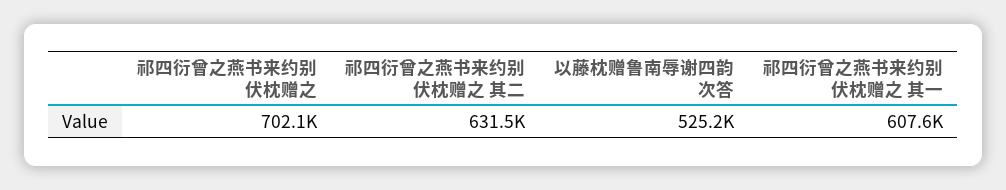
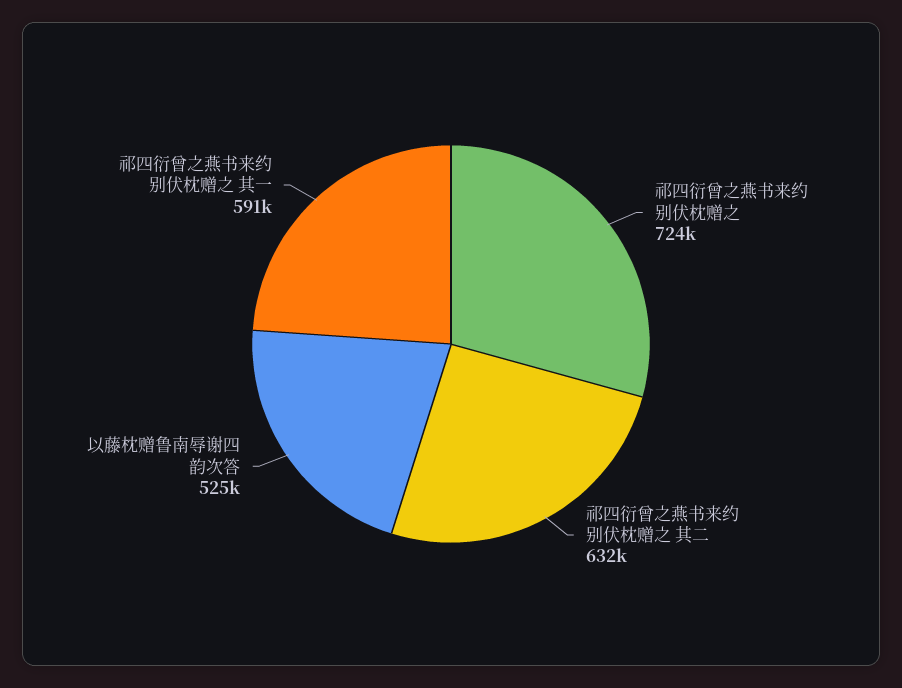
  {
-   "祁四衍曾之燕书来约别伏枕赠之": 702100,
+   "祁四衍曾之燕书来约别伏枕赠之": 724000,
    "祁四衍曾之燕书来约别伏枕赠之 其二": 631500,
    "以藤枕赠鲁南辱谢四韵次答": 525200,
-   "祁四衍曾之燕书来约别伏枕赠之 其一": 607600
+   "祁四衍曾之燕书来约别伏枕赠之 其一": 591000
  }

